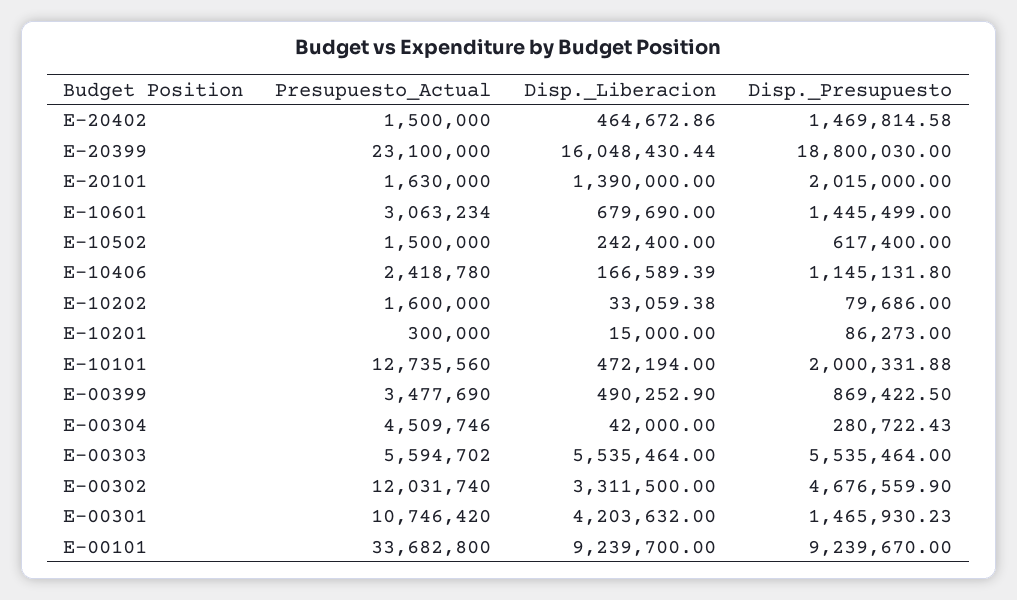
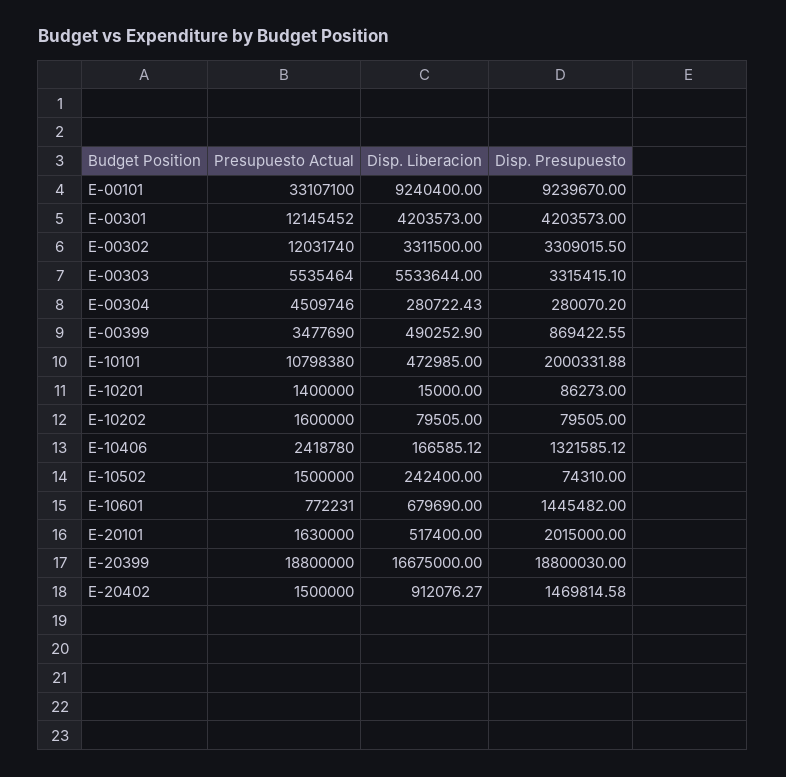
  {
    "Presupuesto_Actual": {
      "E-20402": 1500000,
-     "E-20399": 23100000,
+     "E-20399": 18800000,
      "E-20101": 1630000,
-     "E-10601": 3063234,
+     "E-10601": 772231,
      "E-10502": 1500000,
      "E-10406": 2418780,
      "E-10202": 1600000,
-     "E-10201": 300000,
+     "E-10201": 1400000,
-     "E-10101": 12735560,
+     "E-10101": 10798380,
      "E-00399": 3477690,
      "E-00304": 4509746,
-     "E-00303": 5594702,
+     "E-00303": 5535464,
      "E-00302": 12031740,
-     "E-00301": 10746420,
+     "E-00301": 12145452,
-     "E-00101": 33682800
+     "E-00101": 33107100
    },
    "Disp._Liberacion": {
-     "E-20402": 464672.86,
+     "E-20402": 912076.27,
-     "E-20399": 16048430.44,
+     "E-20399": 16675000,
-     "E-20101": 1390000,
+     "E-20101": 517400,
      "E-10601": 679690,
      "E-10502": 242400,
-     "E-10406": 166589.39,
+     "E-10406": 166585.12,
-     "E-10202": 33059.38,
+     "E-10202": 79505,
      "E-10201": 15000,
-     "E-10101": 472194,
+     "E-10101": 472985,
      "E-00399": 490252.9,
-     "E-00304": 42000,
+     "E-00304": 280722.43,
-     "E-00303": 5535464,
+     "E-00303": 5533644,
      "E-00302": 3311500,
-     "E-00301": 4203632,
+     "E-00301": 4203573,
-     "E-00101": 9239700
+     "E-00101": 9240400
    },
    "Disp._Presupuesto": {
      "E-20402": 1469814.58,
      "E-20399": 18800030,
      "E-20101": 2015000,
-     "E-10601": 1445499,
+     "E-10601": 1445482,
-     "E-10502": 617400,
+     "E-10502": 74310,
-     "E-10406": 1145131.8,
+     "E-10406": 1321585.12,
-     "E-10202": 79686,
+     "E-10202": 79505,
      "E-10201": 86273,
      "E-10101": 2000331.88,
-     "E-00399": 869422.5,
+     "E-00399": 869422.55,
-     "E-00304": 280722.43,
+     "E-00304": 280070.2,
-     "E-00303": 5535464,
+     "E-00303": 3315415.1,
-     "E-00302": 4676559.9,
+     "E-00302": 3309015.5,
-     "E-00301": 1465930.23,
+     "E-00301": 4203573,
      "E-00101": 9239670
    }
  }

